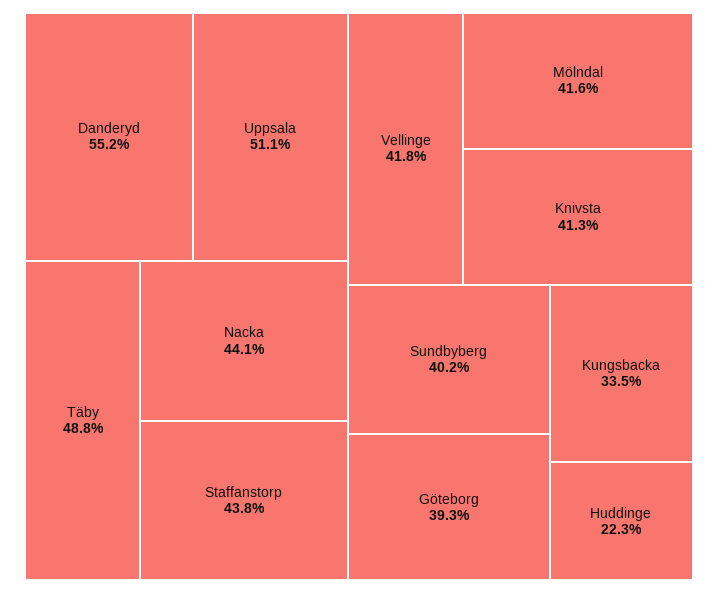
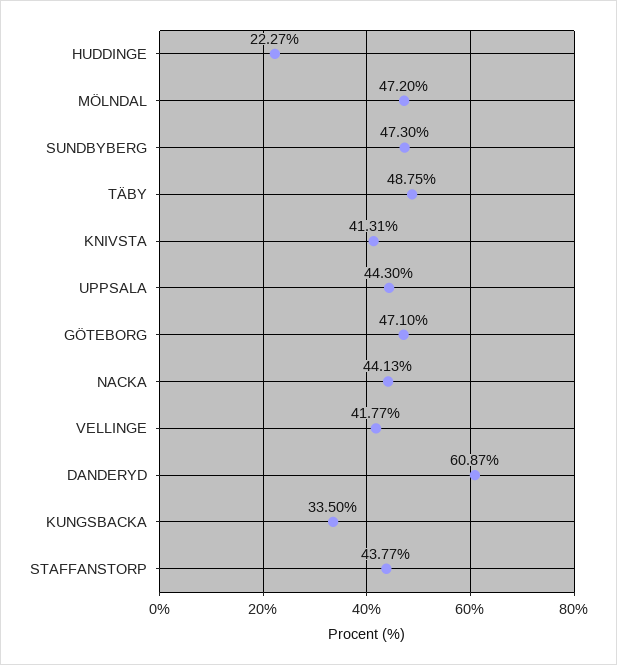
  {
-   "Danderyd": 55.2,
+   "Danderyd": 60.87,
-   "Uppsala": 51.1,
+   "Uppsala": 44.3,
    "Täby": 48.75,
    "Nacka": 44.13,
    "Staffanstorp": 43.77,
    "Vellinge": 41.77,
-   "Mölndal": 41.6,
+   "Mölndal": 47.2,
    "Knivsta": 41.31,
-   "Sundbyberg": 40.2,
+   "Sundbyberg": 47.3,
-   "Göteborg": 39.3,
+   "Göteborg": 47.1,
    "Kungsbacka": 33.5,
    "Huddinge": 22.27
  }

